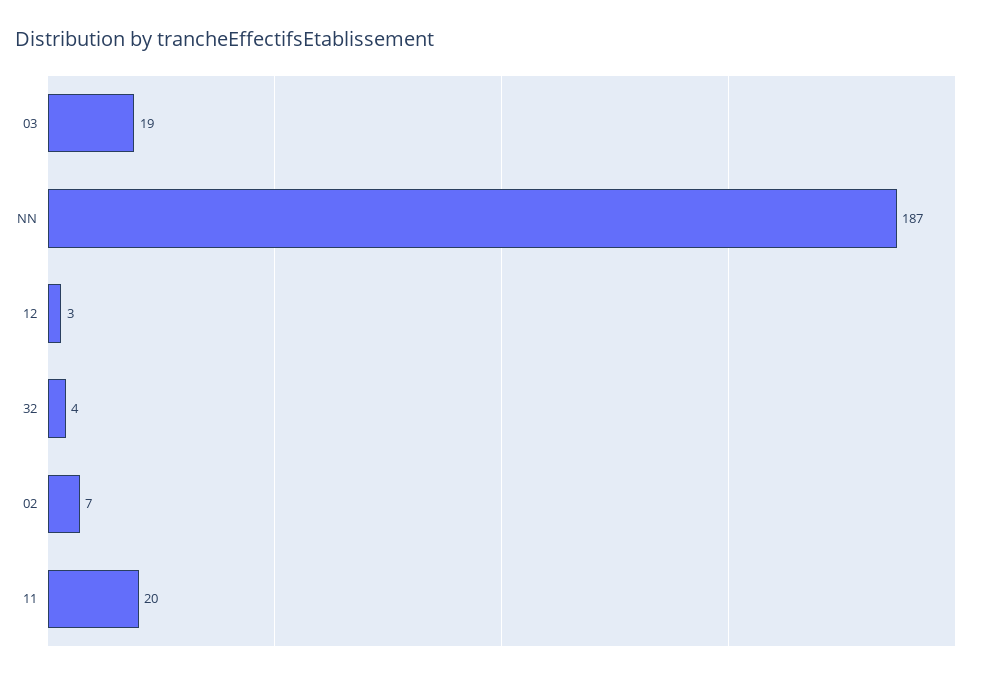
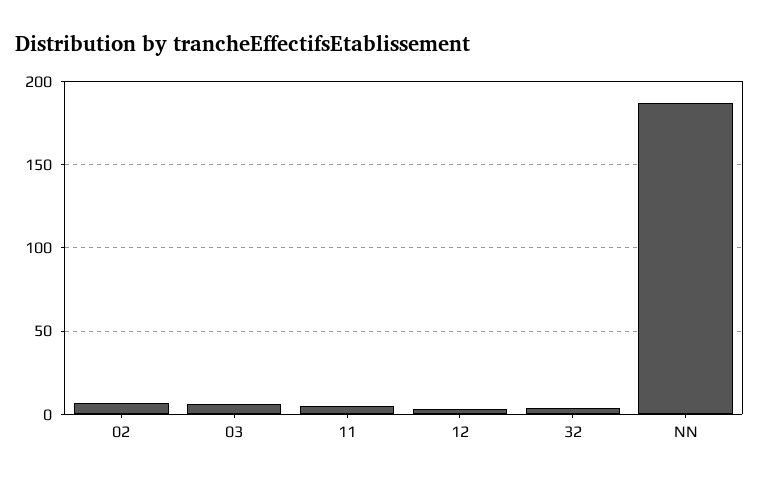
  {
-   "03": 19,
+   "03": 5,
    "NN": 187,
    "12": 3,
    "32": 4,
    "02": 7,
-   "11": 20
+   "11": 5
  }

